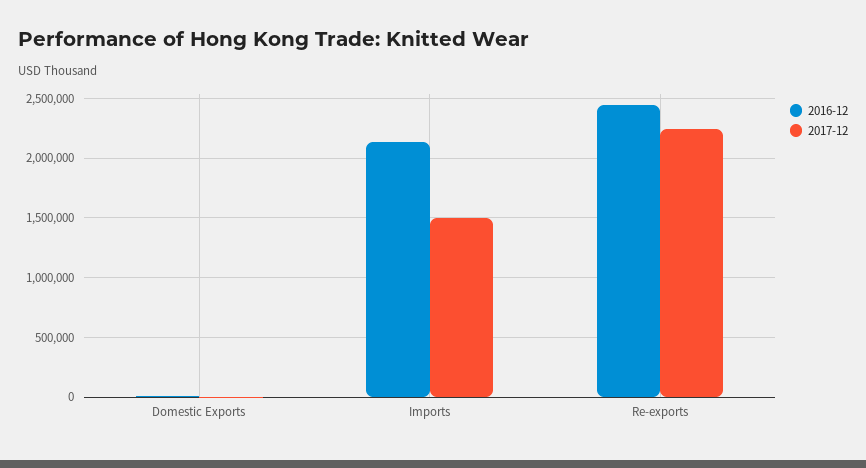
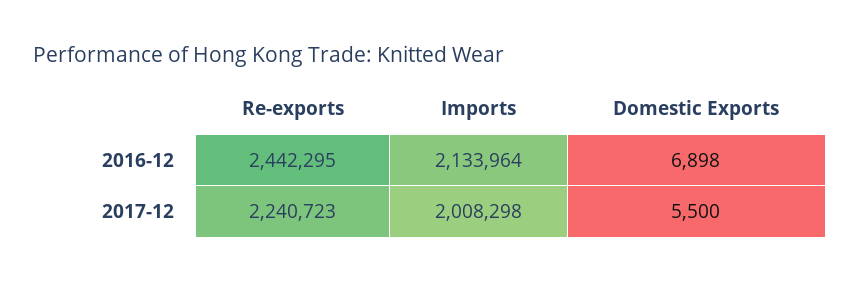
  {
    "2016-12": {
      "Domestic Exports": 6898,
      "Imports": 2133964,
      "Re-exports": 2442295
    },
    "2017-12": {
      "Domestic Exports": 5500,
-     "Imports": 1500000,
+     "Imports": 2008298,
      "Re-exports": 2240723
    }
  }

